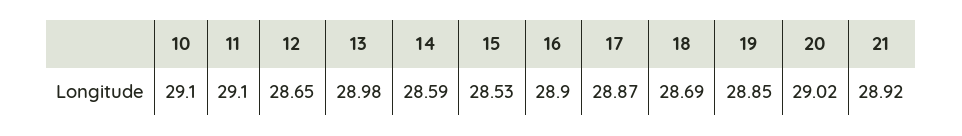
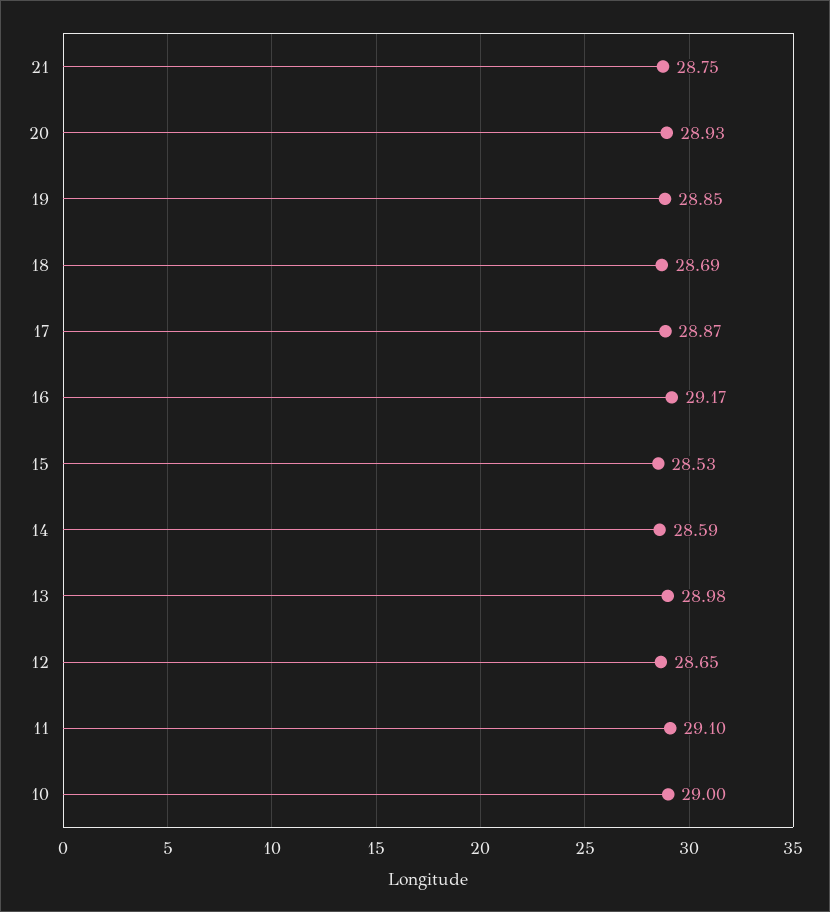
  {
-   "10": 29.1,
+   "10": 29,
    "11": 29.1,
    "12": 28.65,
    "13": 28.98,
    "14": 28.59,
    "15": 28.53,
-   "16": 28.9,
+   "16": 29.17,
    "17": 28.87,
    "18": 28.69,
    "19": 28.85,
-   "20": 29.02,
+   "20": 28.93,
-   "21": 28.92
+   "21": 28.75
  }

